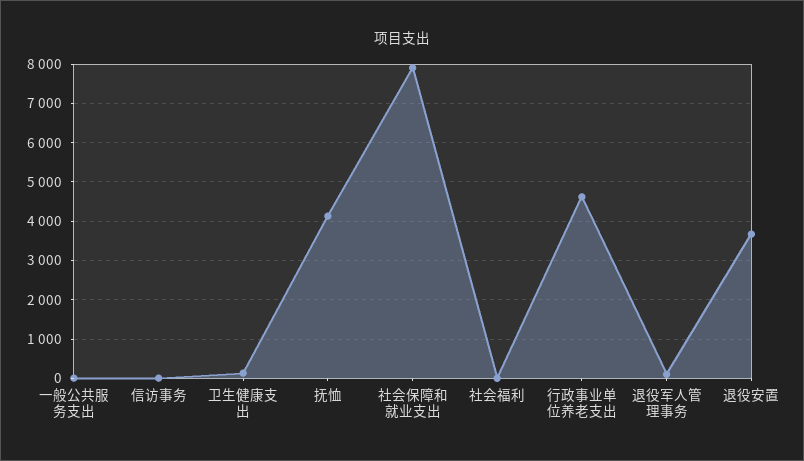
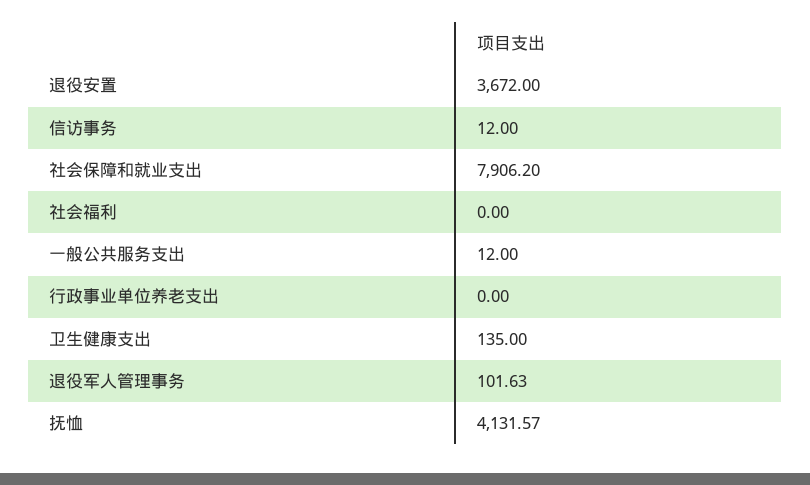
  {
    "一般公共服务支出": 12,
    "信访事务": 12,
    "卫生健康支出": 135,
    "抚恤": 4131.57,
    "社会保障和就业支出": 7906.2,
    "社会福利": 0,
-   "行政事业单位养老支出": 4600,
+   "行政事业单位养老支出": 0,
    "退役军人管理事务": 101.63,
    "退役安置": 3672
  }

